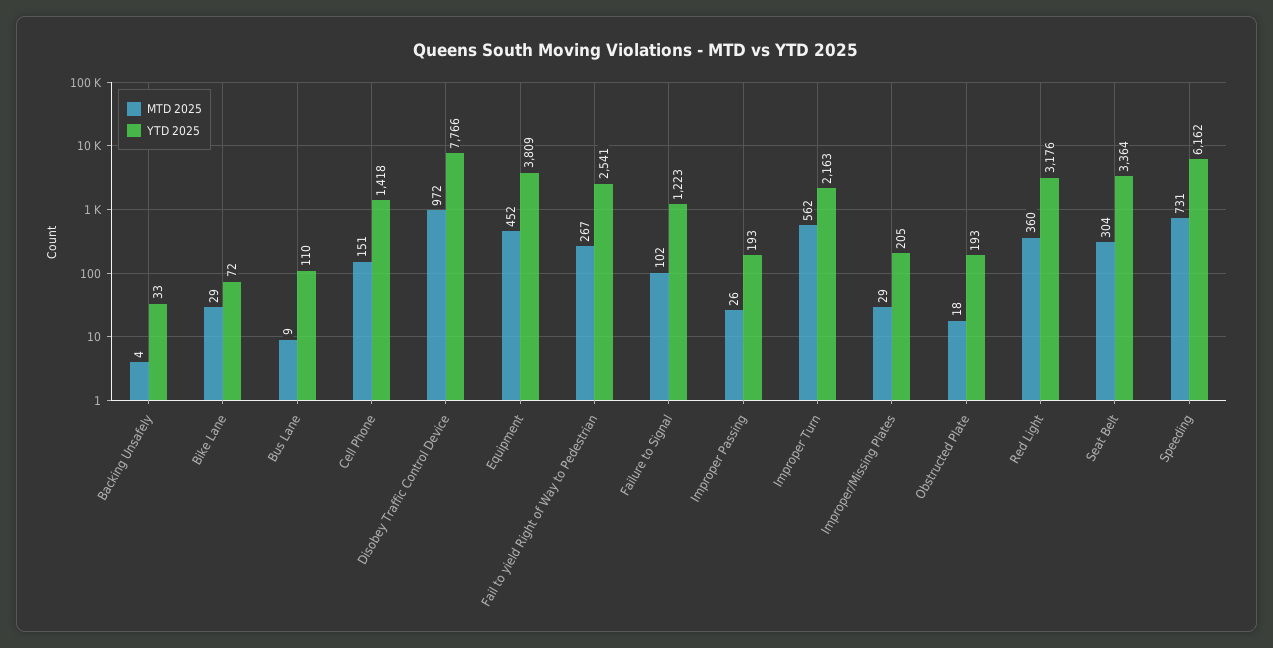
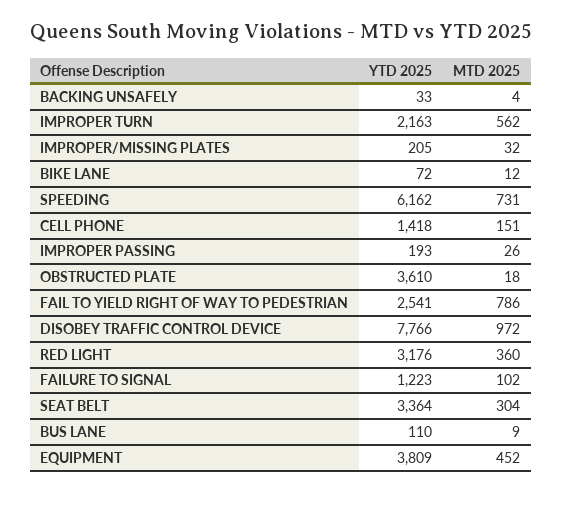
  {
    "MTD 2025": {
      "Backing Unsafely": 4,
-     "Bike Lane": 29,
+     "Bike Lane": 12,
      "Bus Lane": 9,
      "Cell Phone": 151,
      "Disobey Traffic Control Device": 972,
      "Equipment": 452,
-     "Fail to yield Right of Way to Pedestrian": 267,
+     "Fail to yield Right of Way to Pedestrian": 786,
      "Failure to Signal": 102,
      "Improper Passing": 26,
      "Improper Turn": 562,
-     "Improper/Missing Plates": 29,
+     "Improper/Missing Plates": 32,
      "Obstructed Plate": 18,
      "Red Light": 360,
      "Seat Belt": 304,
      "Speeding": 731
    },
    "YTD 2025": {
      "Backing Unsafely": 33,
      "Bike Lane": 72,
      "Bus Lane": 110,
      "Cell Phone": 1418,
      "Disobey Traffic Control Device": 7766,
      "Equipment": 3809,
      "Fail to yield Right of Way to Pedestrian": 2541,
      "Failure to Signal": 1223,
      "Improper Passing": 193,
      "Improper Turn": 2163,
      "Improper/Missing Plates": 205,
-     "Obstructed Plate": 193,
+     "Obstructed Plate": 3610,
      "Red Light": 3176,
      "Seat Belt": 3364,
      "Speeding": 6162
    }
  }

